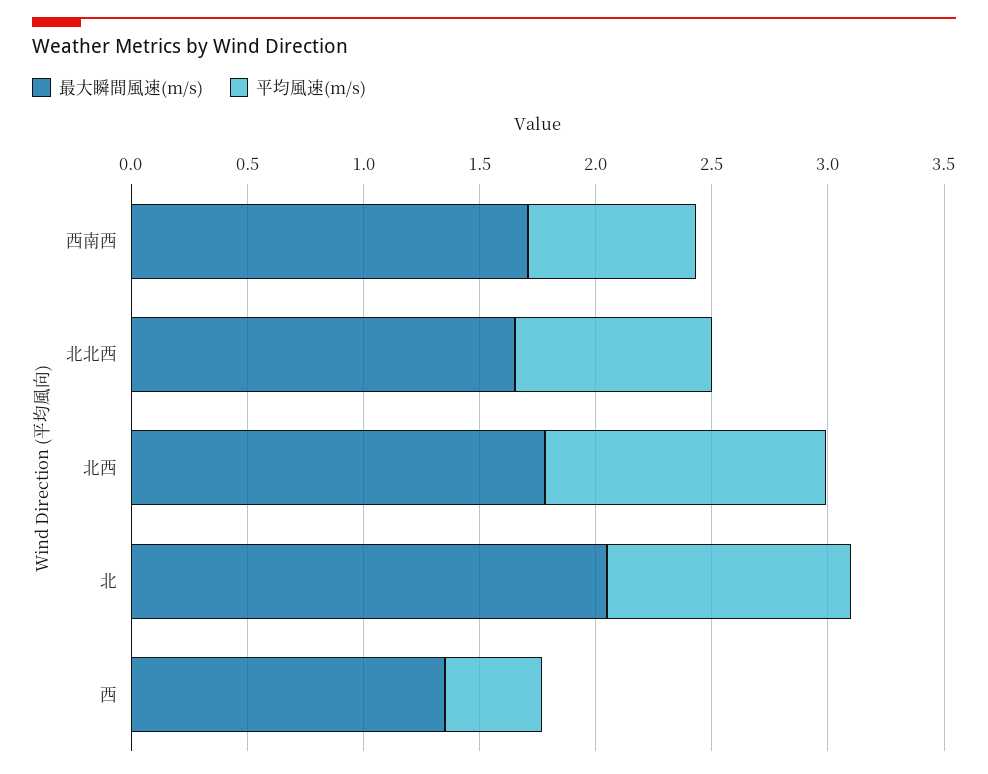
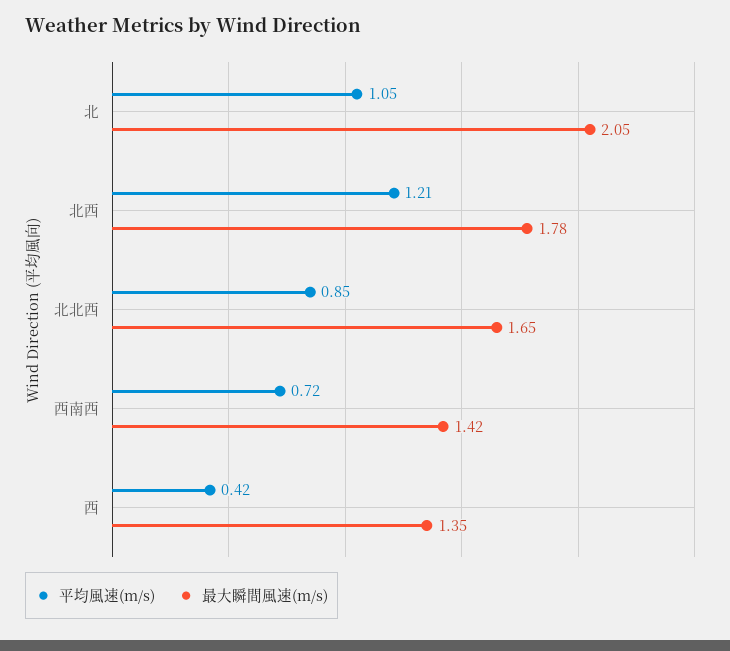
  {
    "最大瞬間風速(m/s)": {
-     "西南西": 1.7,
+     "西南西": 1.42,
      "北北西": 1.65,
      "北西": 1.78,
      "北": 2.05,
      "西": 1.35
    },
    "平均風速(m/s)": {
      "西南西": 0.72,
      "北北西": 0.85,
      "北西": 1.21,
      "北": 1.05,
      "西": 0.42
    }
  }

